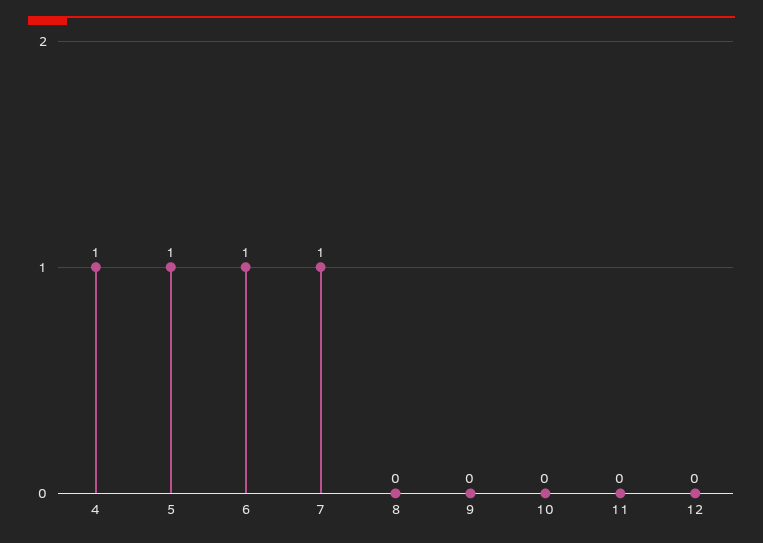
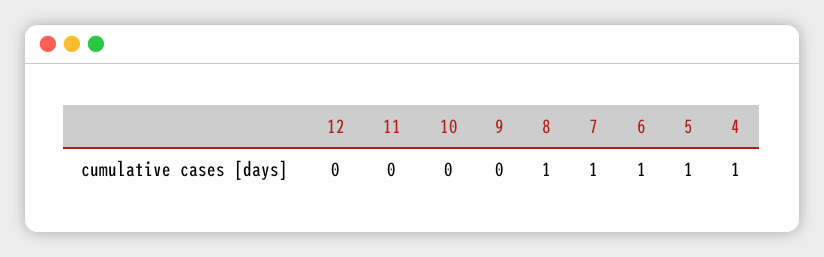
  {
    "4": 1,
    "5": 1,
    "6": 1,
    "7": 1,
-   "8": 0,
+   "8": 1,
    "9": 0,
    "10": 0,
    "11": 0,
    "12": 0
  }

